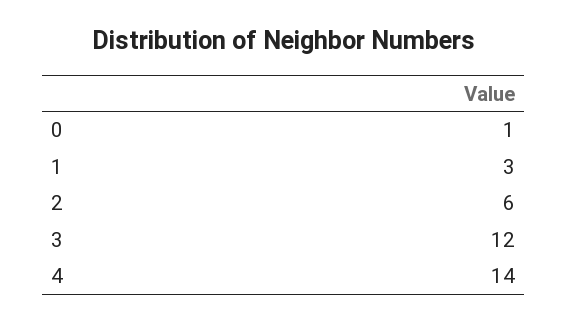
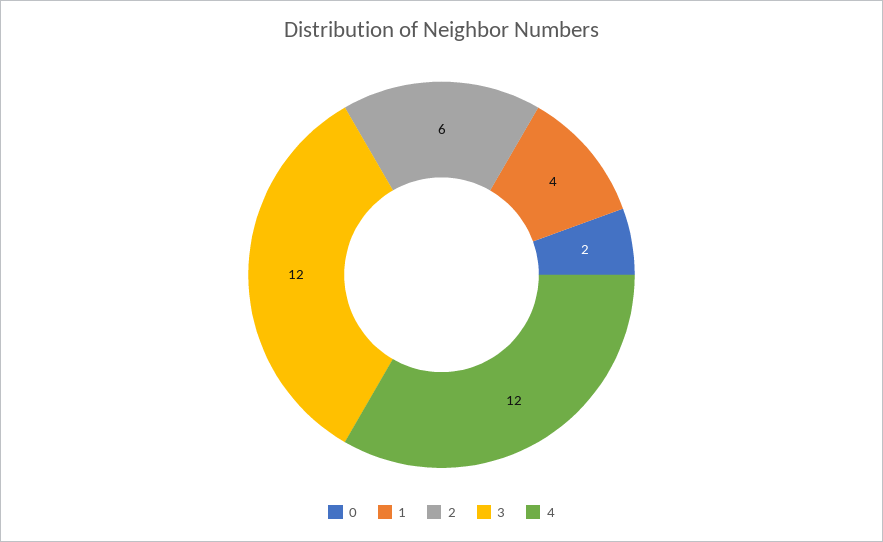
  {
-   "0": 1,
+   "0": 2,
-   "1": 3,
+   "1": 4,
    "2": 6,
    "3": 12,
-   "4": 14
+   "4": 12
  }

